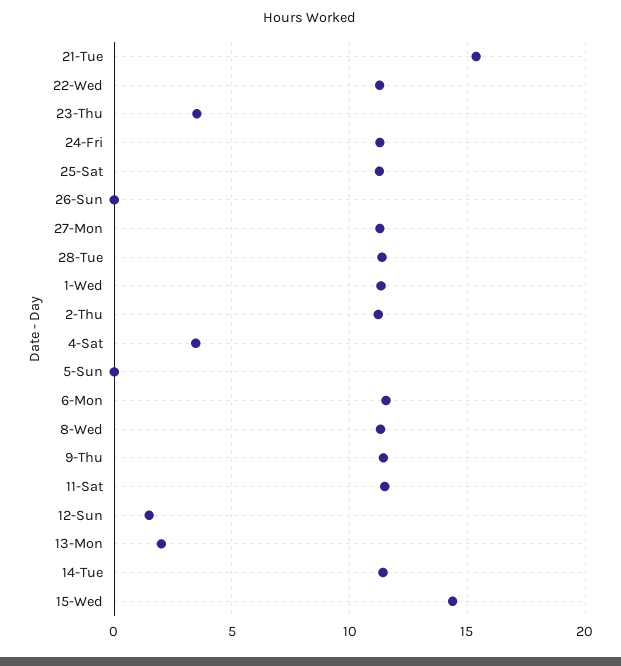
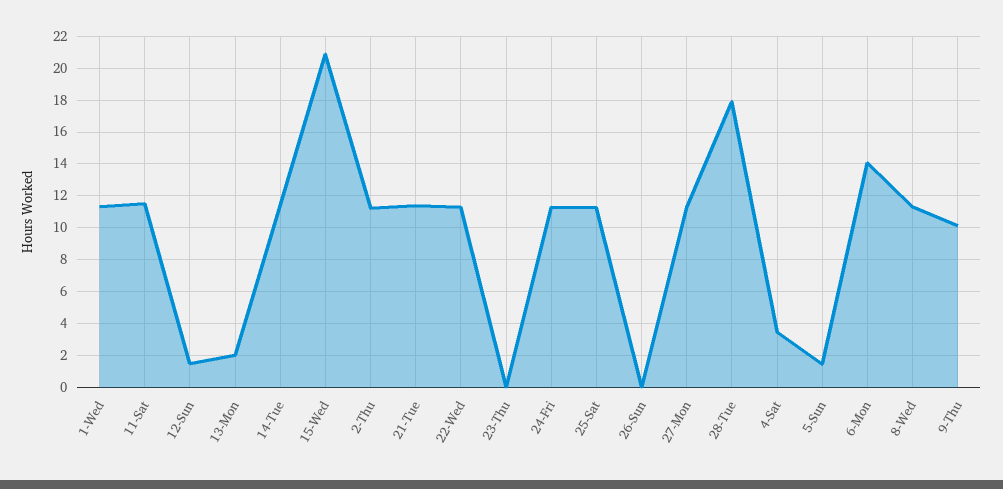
  {
-   "21-Tue": 15.5,
+   "21-Tue": 11.5,
    "22-Wed": 11.5,
-   "23-Thu": 3.5,
+   "23-Thu": 0,
    "24-Fri": 11.5,
    "25-Sat": 11.5,
    "26-Sun": 0,
    "27-Mon": 11.5,
-   "28-Tue": 11.5,
+   "28-Tue": 18,
    "1-Wed": 11.5,
    "2-Thu": 11,
    "4-Sat": 3.5,
-   "5-Sun": 0,
+   "5-Sun": 1.5,
-   "6-Mon": 11.5,
+   "6-Mon": 14,
    "8-Wed": 11.5,
-   "9-Thu": 11.5,
+   "9-Thu": 10,
    "11-Sat": 11.5,
    "12-Sun": 1.5,
    "13-Mon": 2,
    "14-Tue": 11.5,
-   "15-Wed": 14.5
+   "15-Wed": 21
  }

